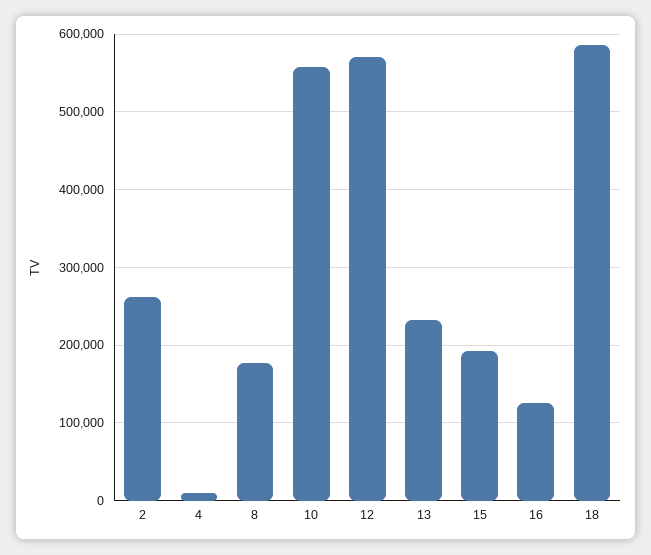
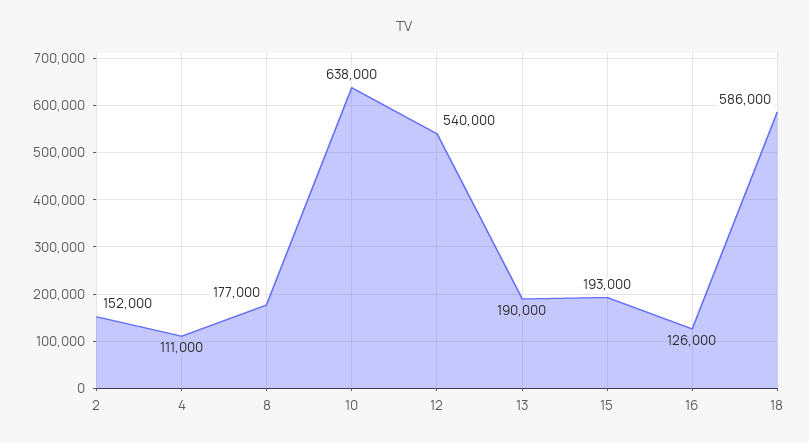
  {
-   "2": 260000,
+   "2": 152000,
-   "4": 10000,
+   "4": 111000,
    "8": 177000,
-   "10": 560000,
+   "10": 638000,
-   "12": 570000,
+   "12": 540000,
-   "13": 230000,
+   "13": 190000,
    "15": 193000,
    "16": 126000,
    "18": 586000
  }

